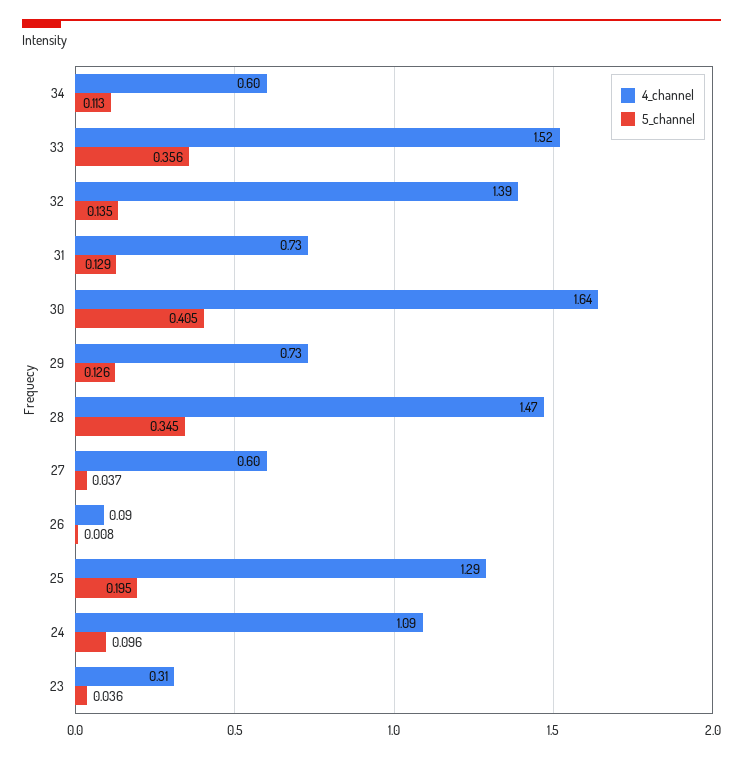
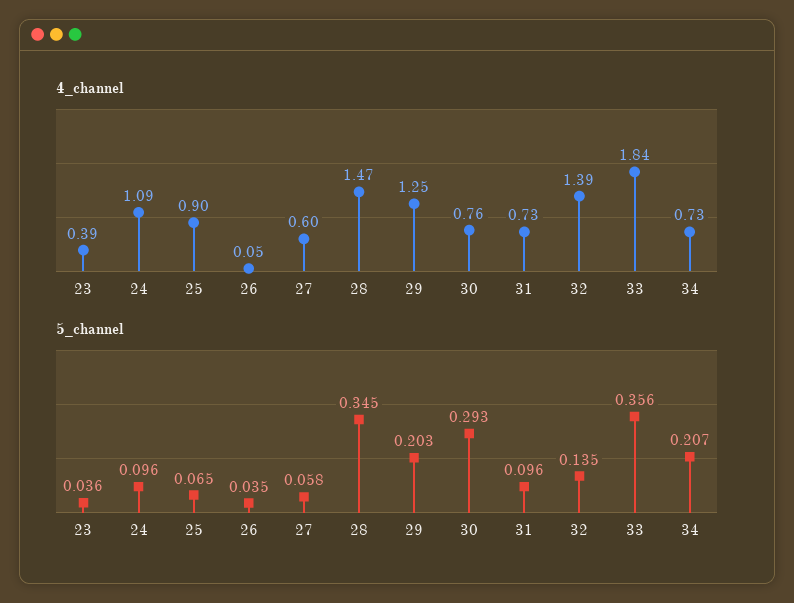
  {
    "4_channel": {
-     "34": 0.6,
+     "34": 0.73,
-     "33": 1.52,
+     "33": 1.84,
      "32": 1.39,
      "31": 0.73,
-     "30": 1.64,
+     "30": 0.76,
-     "29": 0.73,
+     "29": 1.25,
      "28": 1.47,
      "27": 0.6,
-     "26": 0.09,
+     "26": 0.05,
-     "25": 1.29,
+     "25": 0.9,
      "24": 1.09,
-     "23": 0.31
+     "23": 0.39
    },
    "5_channel": {
-     "34": 0.113,
+     "34": 0.207,
      "33": 0.356,
      "32": 0.135,
-     "31": 0.129,
+     "31": 0.096,
-     "30": 0.405,
+     "30": 0.293,
-     "29": 0.126,
+     "29": 0.203,
      "28": 0.345,
-     "27": 0.037,
+     "27": 0.058,
-     "26": 0.008,
+     "26": 0.035,
-     "25": 0.195,
+     "25": 0.065,
      "24": 0.096,
      "23": 0.036
    }
  }

